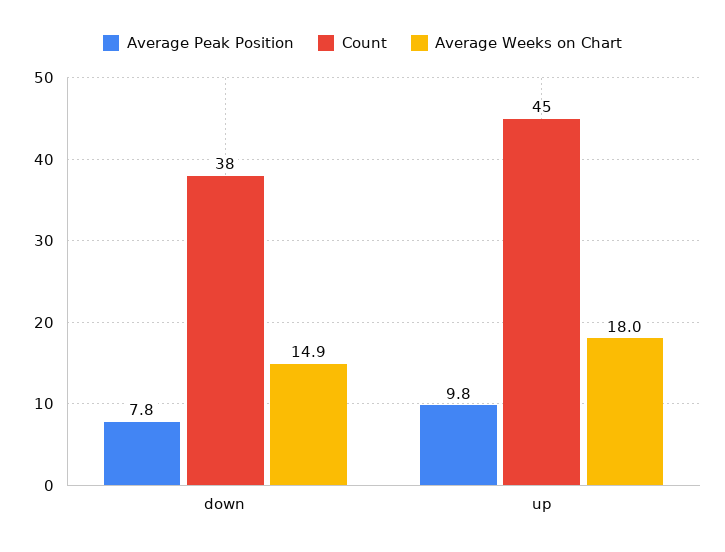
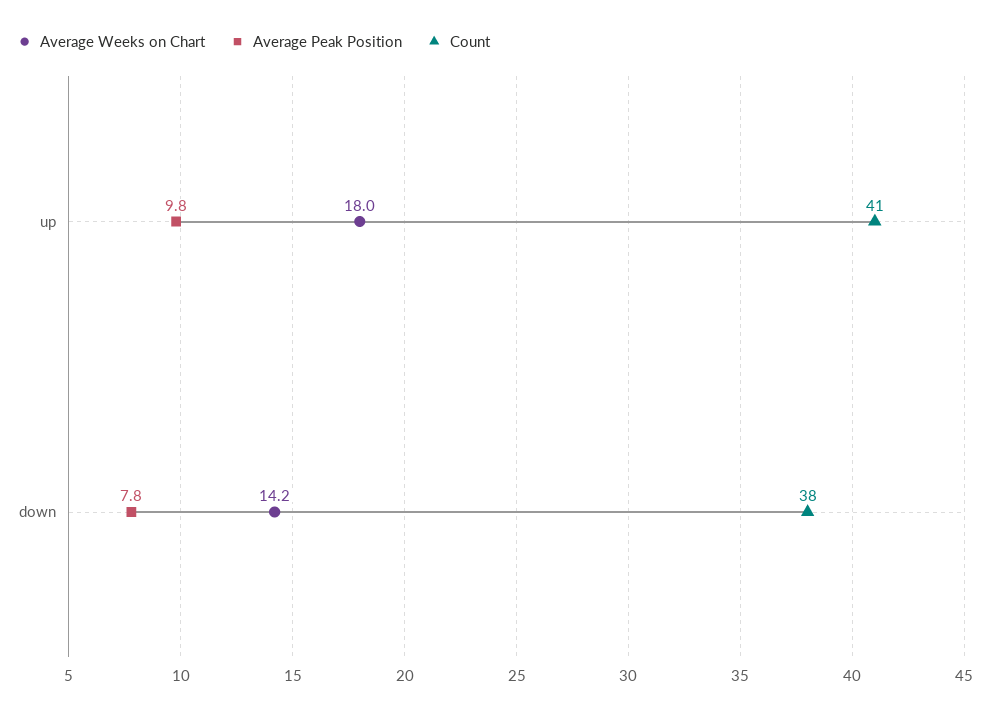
  {
    "Average Peak Position": {
      "down": 7.8,
      "up": 9.8
    },
    "Count": {
      "down": 38,
-     "up": 45
+     "up": 41
    },
    "Average Weeks on Chart": {
-     "down": 14.9,
+     "down": 14.2,
      "up": 18
    }
  }

